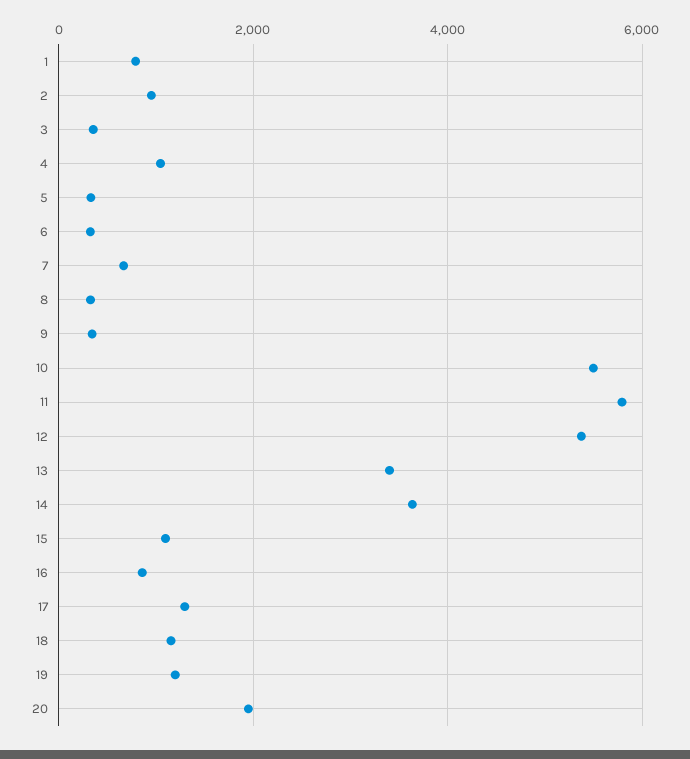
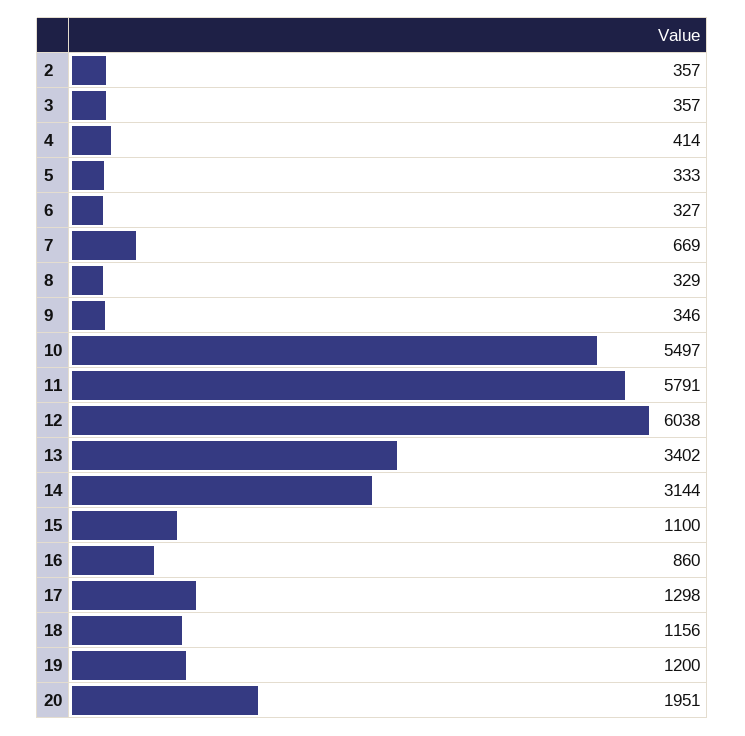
  {
-   "1": 800,
-   "2": 1000,
+   "2": 357,
    "3": 357,
-   "4": 1000,
+   "4": 414,
    "5": 333,
    "6": 327,
    "7": 669,
    "8": 329,
    "9": 346,
    "10": 5497,
    "11": 5791,
-   "12": 5400,
+   "12": 6038,
    "13": 3402,
-   "14": 3600,
+   "14": 3144,
    "15": 1100,
    "16": 860,
    "17": 1298,
    "18": 1156,
    "19": 1200,
    "20": 1951
  }

